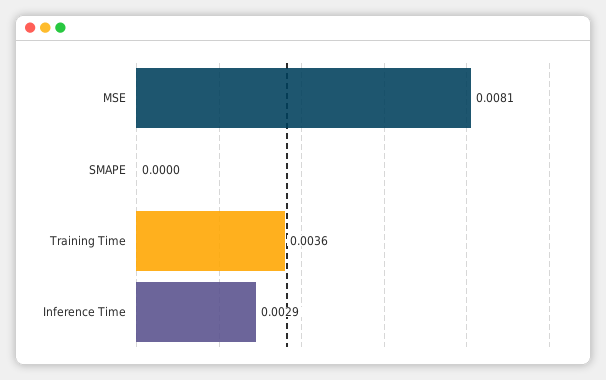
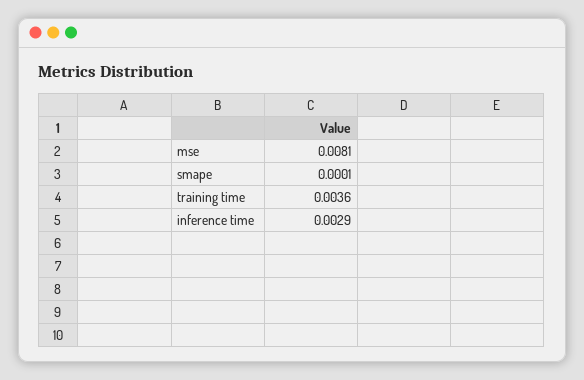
  {
    "MSE": 0.0081,
-   "SMAPE": 0,
+   "SMAPE": 0.0001,
    "Training Time": 0.0036,
    "Inference Time": 0.0029
  }

